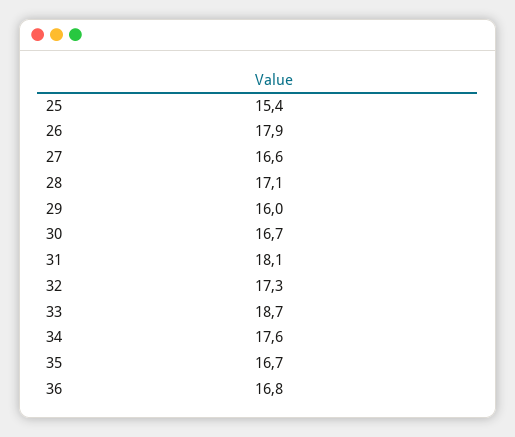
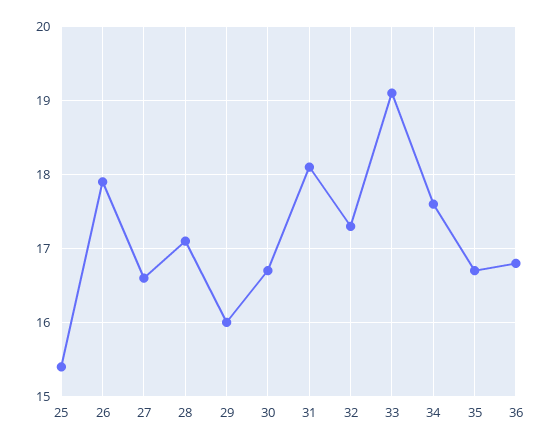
  {
    "25": 15.4,
    "26": 17.9,
    "27": 16.6,
    "28": 17.1,
    "29": 16,
    "30": 16.7,
    "31": 18.1,
    "32": 17.3,
-   "33": 18.7,
+   "33": 19.1,
    "34": 17.6,
    "35": 16.7,
    "36": 16.8
  }

